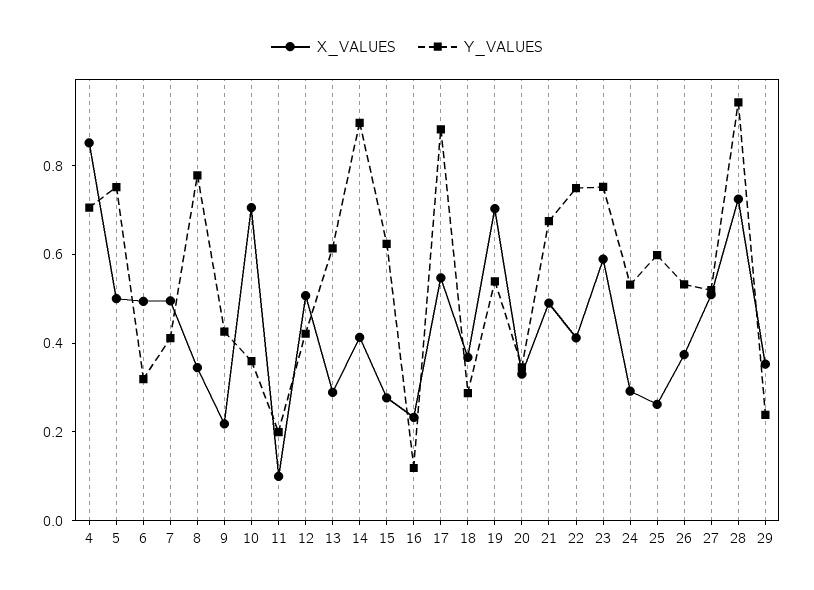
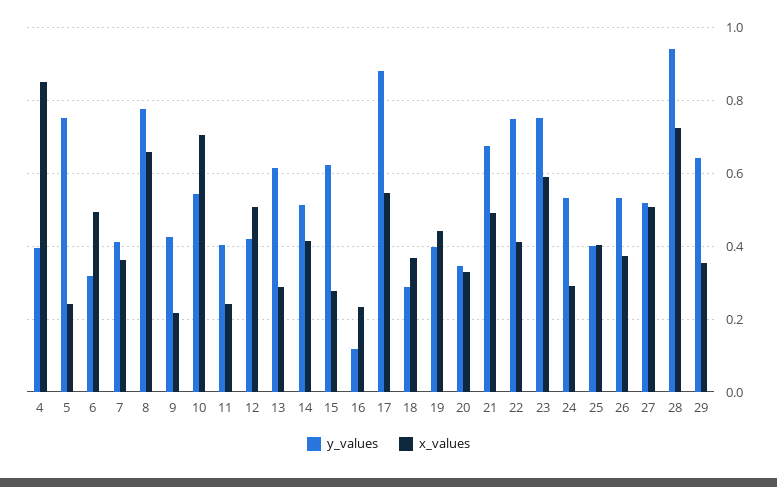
  {
    "X_VALUES": {
      "4": 0.86,
-     "5": 0.5,
+     "5": 0.24,
      "6": 0.5,
-     "7": 0.5,
+     "7": 0.36,
-     "8": 0.35,
+     "8": 0.66,
      "9": 0.22,
      "10": 0.7,
-     "11": 0.1,
+     "11": 0.24,
      "12": 0.5,
      "13": 0.28,
      "14": 0.42,
      "15": 0.28,
      "16": 0.24,
      "17": 0.54,
      "18": 0.36,
-     "19": 0.7,
+     "19": 0.44,
      "20": 0.34,
      "21": 0.5,
      "22": 0.42,
      "23": 0.58,
      "24": 0.3,
-     "25": 0.25,
+     "25": 0.4,
      "26": 0.38,
      "27": 0.5,
      "28": 0.72,
      "29": 0.36
    },
    "Y_VALUES": {
-     "4": 0.7,
+     "4": 0.4,
      "5": 0.76,
      "6": 0.32,
      "7": 0.42,
      "8": 0.78,
      "9": 0.42,
-     "10": 0.35,
+     "10": 0.54,
-     "11": 0.2,
+     "11": 0.4,
      "12": 0.42,
      "13": 0.62,
-     "14": 0.9,
+     "14": 0.52,
      "15": 0.62,
      "16": 0.12,
      "17": 0.88,
      "18": 0.28,
-     "19": 0.55,
+     "19": 0.4,
      "20": 0.34,
      "21": 0.68,
      "22": 0.74,
      "23": 0.76,
      "24": 0.54,
-     "25": 0.6,
+     "25": 0.4,
      "26": 0.54,
      "27": 0.52,
      "28": 0.94,
-     "29": 0.25
+     "29": 0.64
    }
  }

